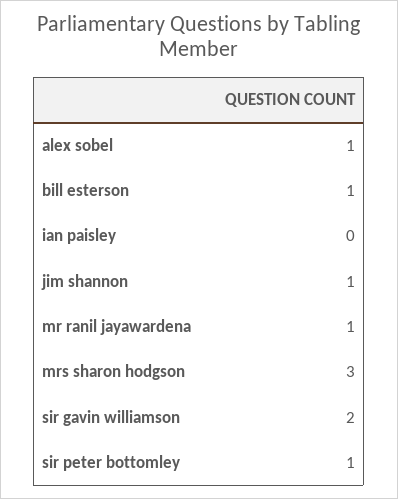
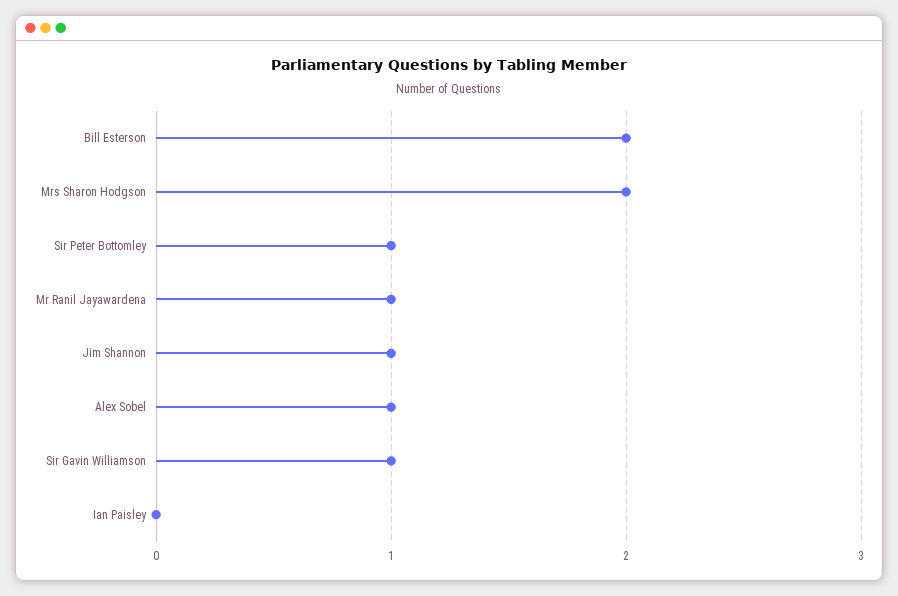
  {
    "alex sobel": 1,
-   "bill esterson": 1,
+   "bill esterson": 2,
    "ian paisley": 0,
    "jim shannon": 1,
    "mr ranil jayawardena": 1,
-   "mrs sharon hodgson": 3,
+   "mrs sharon hodgson": 2,
-   "sir gavin williamson": 2,
+   "sir gavin williamson": 1,
    "sir peter bottomley": 1
  }

